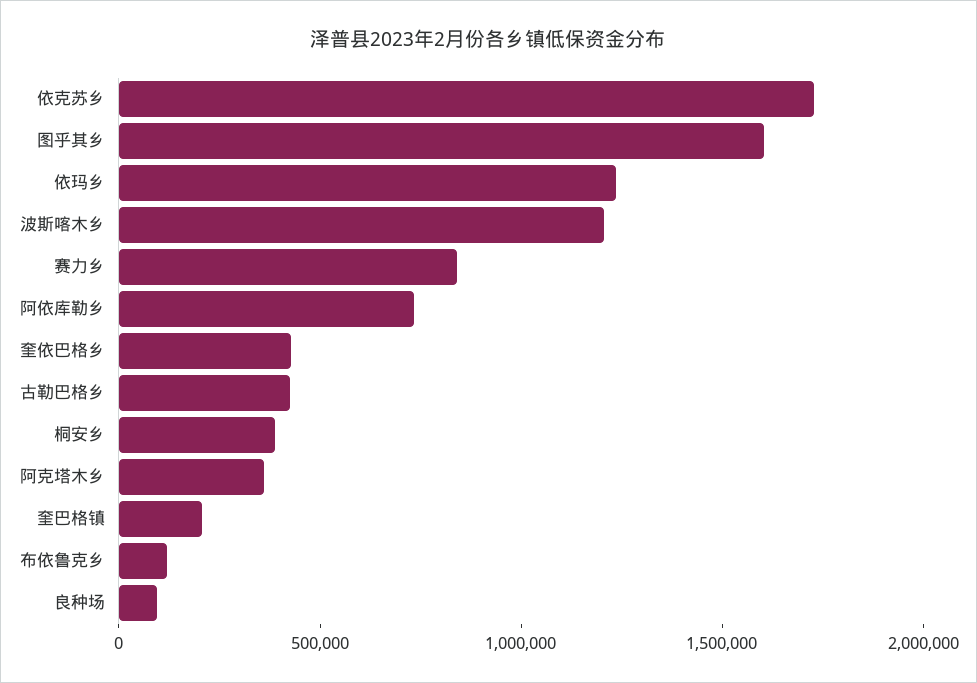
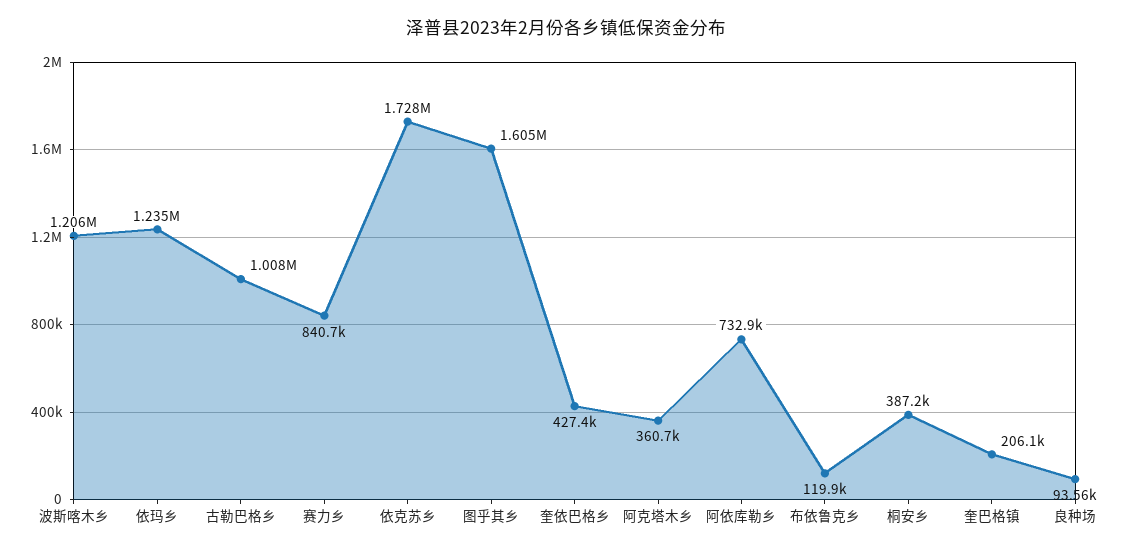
  {
    "依克苏乡": 1728000,
    "图乎其乡": 1605000,
    "依玛乡": 1235000,
    "波斯喀木乡": 1206000,
    "赛力乡": 840700,
    "阿依库勒乡": 732900,
    "奎依巴格乡": 427400,
-   "古勒巴格乡": 400000,
+   "古勒巴格乡": 1008000,
    "桐安乡": 387200,
    "阿克塔木乡": 360700,
    "奎巴格镇": 206100,
    "布依鲁克乡": 119900,
    "良种场": 93560
  }

